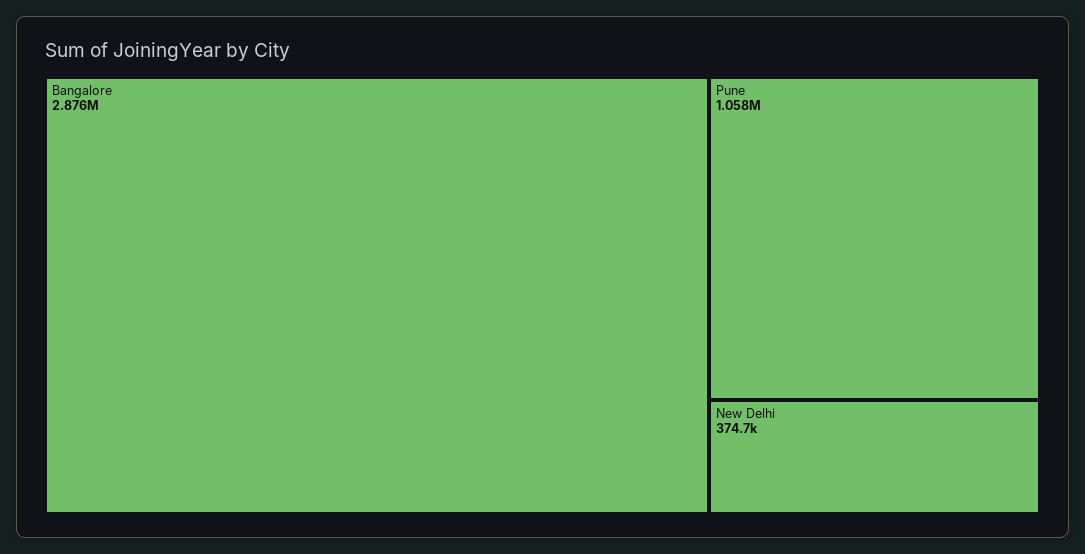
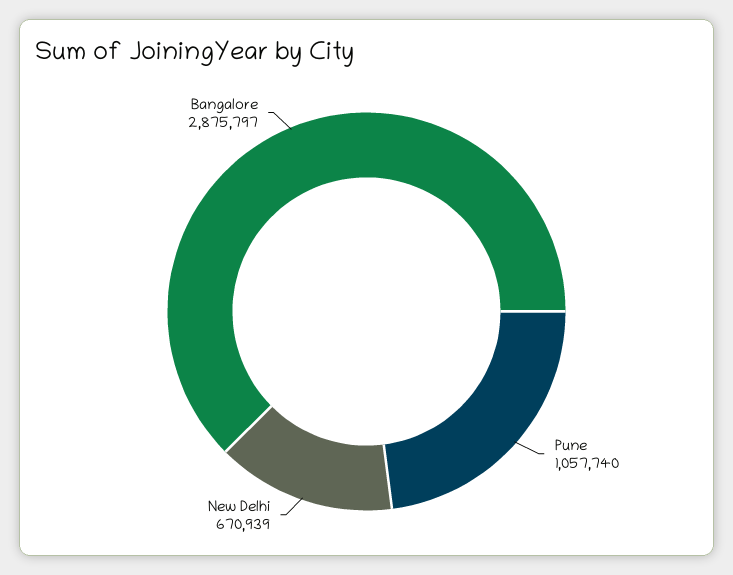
  {
    "Bangalore": 2875797,
    "Pune": 1057740,
-   "New Delhi": 374700
+   "New Delhi": 670939
  }

